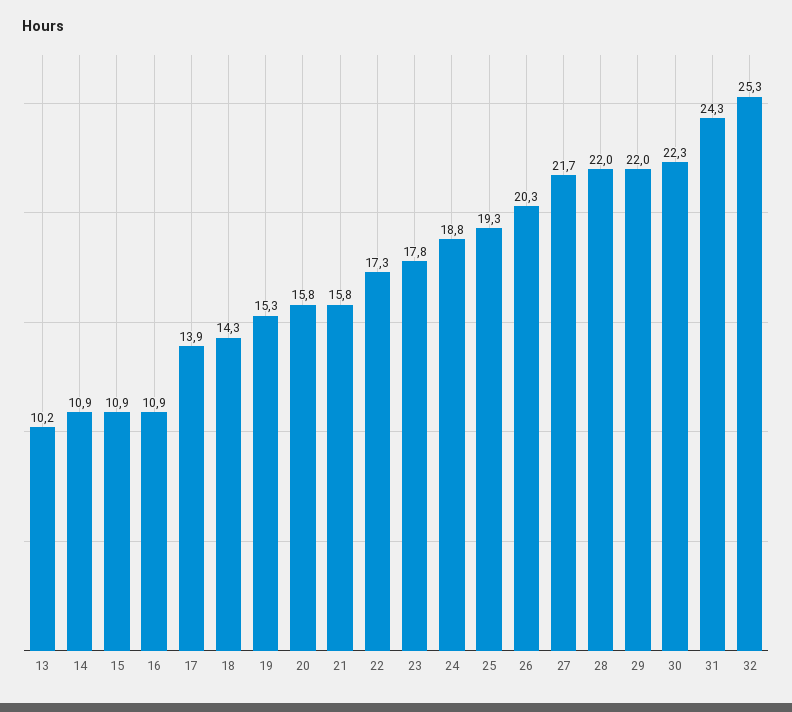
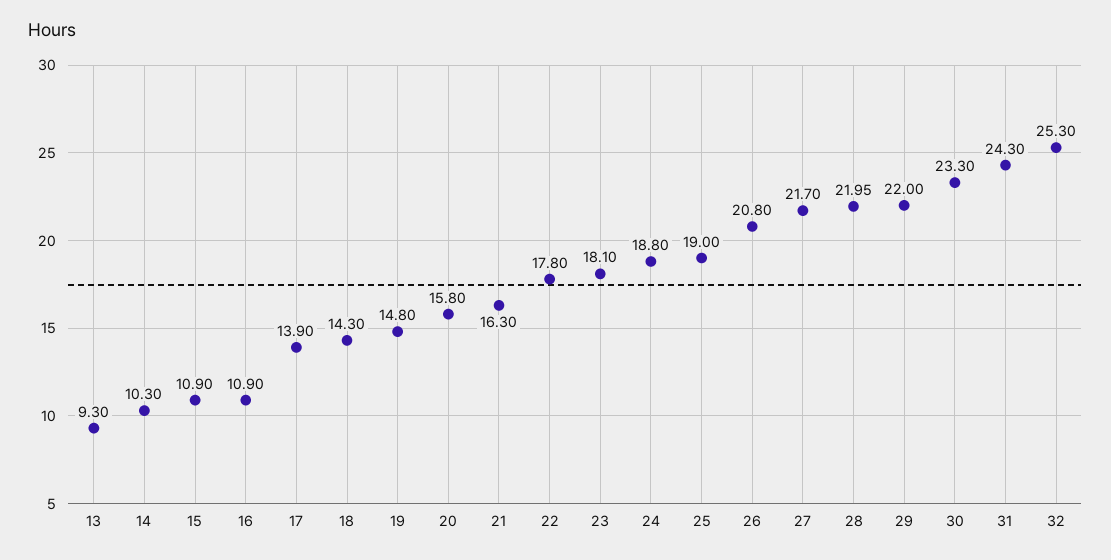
  {
-   "13": 10.2,
+   "13": 9.3,
-   "14": 10.9,
+   "14": 10.3,
    "15": 10.9,
    "16": 10.9,
    "17": 13.9,
    "18": 14.3,
-   "19": 15.3,
+   "19": 14.8,
    "20": 15.8,
-   "21": 15.8,
+   "21": 16.3,
-   "22": 17.3,
+   "22": 17.8,
-   "23": 17.8,
+   "23": 18.1,
    "24": 18.8,
-   "25": 19.3,
+   "25": 19,
-   "26": 20.3,
+   "26": 20.8,
    "27": 21.7,
    "28": 21.95,
    "29": 22,
-   "30": 22.3,
+   "30": 23.3,
    "31": 24.3,
    "32": 25.3
  }

